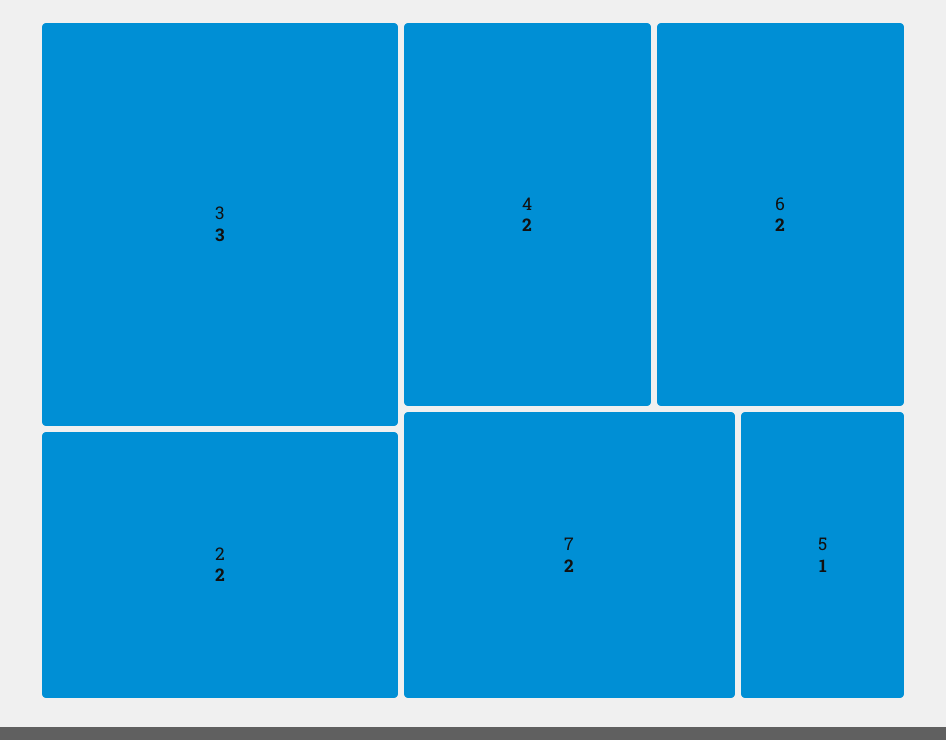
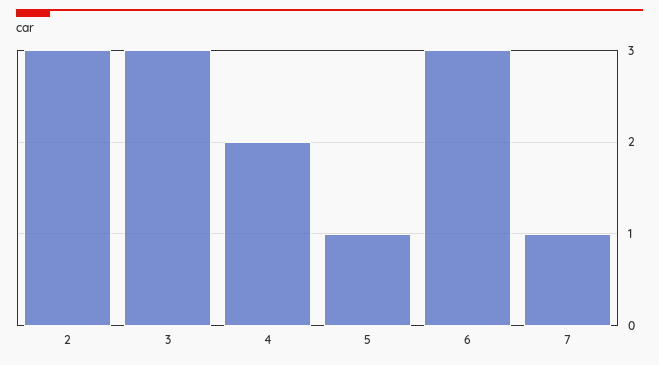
  {
    "3": 3,
-   "2": 2,
+   "2": 3,
    "4": 2,
-   "6": 2,
+   "6": 3,
-   "7": 2,
+   "7": 1,
    "5": 1
  }

